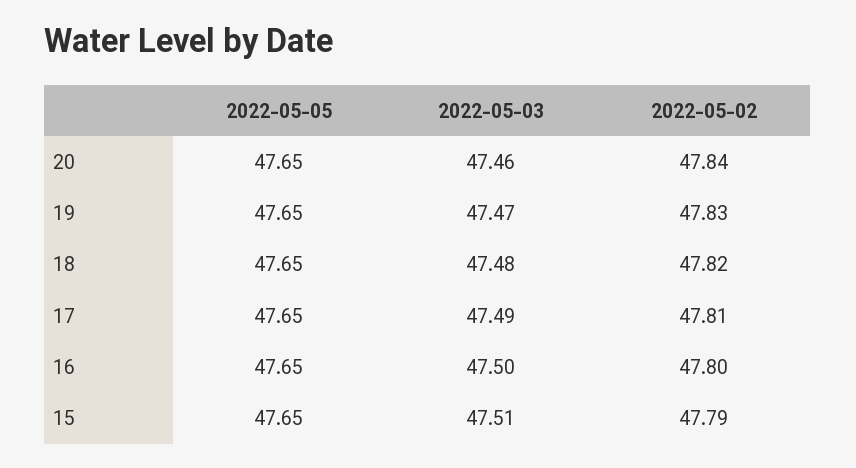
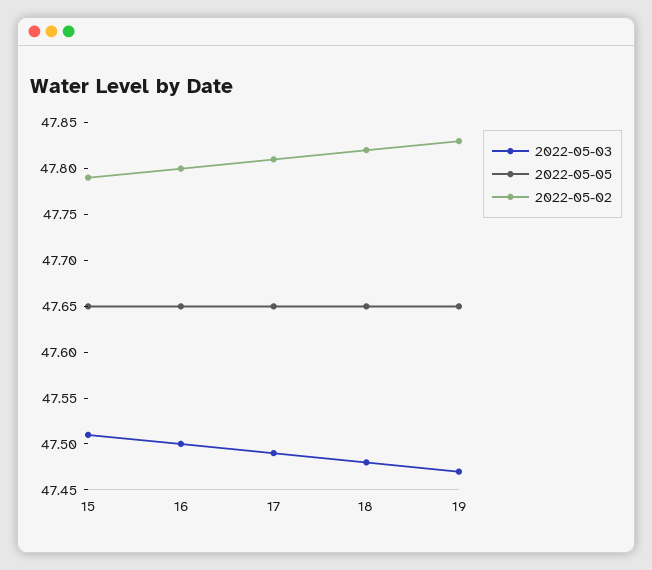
  {
    "2022-05-05": {
-     "20": 47.65,
      "19": 47.65,
      "18": 47.65,
      "17": 47.65,
      "16": 47.65,
      "15": 47.65
    },
    "2022-05-03": {
-     "20": 47.46,
      "19": 47.47,
      "18": 47.48,
      "17": 47.49,
      "16": 47.5,
      "15": 47.51
    },
    "2022-05-02": {
-     "20": 47.84,
      "19": 47.83,
      "18": 47.82,
      "17": 47.81,
      "16": 47.8,
      "15": 47.79
    }
  }

